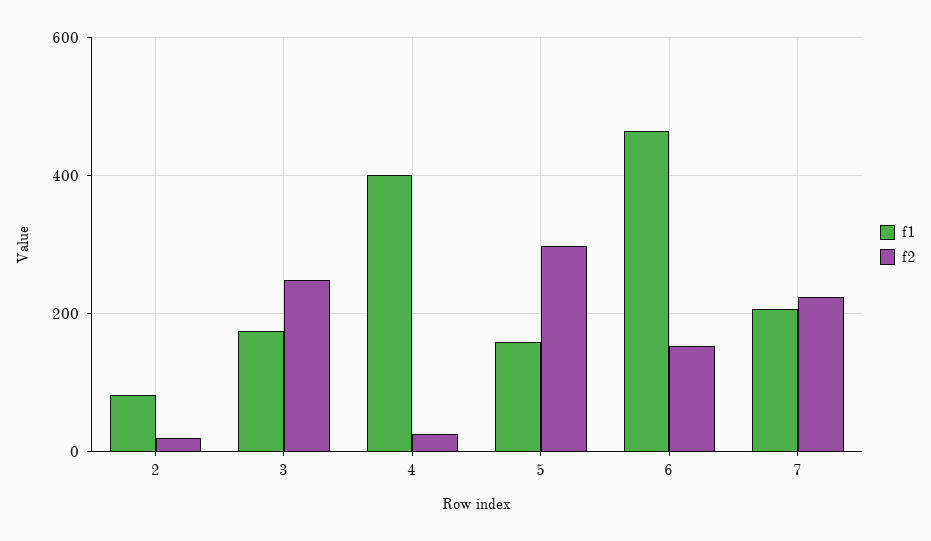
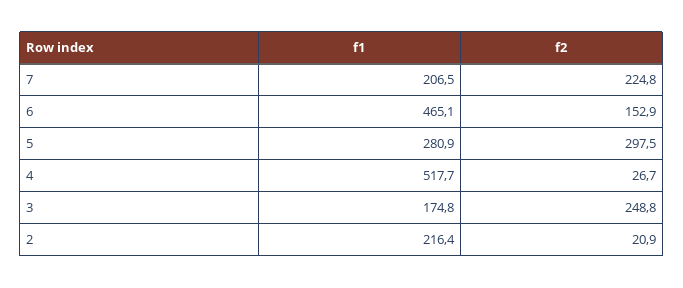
  {
    "f1": {
-     "2": 80,
+     "2": 216.4,
      "3": 174.8,
-     "4": 400,
+     "4": 517.7,
-     "5": 160,
+     "5": 280.9,
      "6": 465.1,
      "7": 206.5
    },
    "f2": {
      "2": 20.9,
      "3": 248.8,
      "4": 26.7,
      "5": 297.5,
      "6": 152.9,
      "7": 224.8
    }
  }

